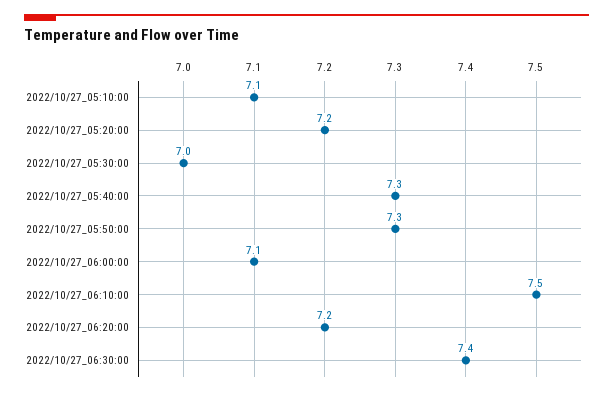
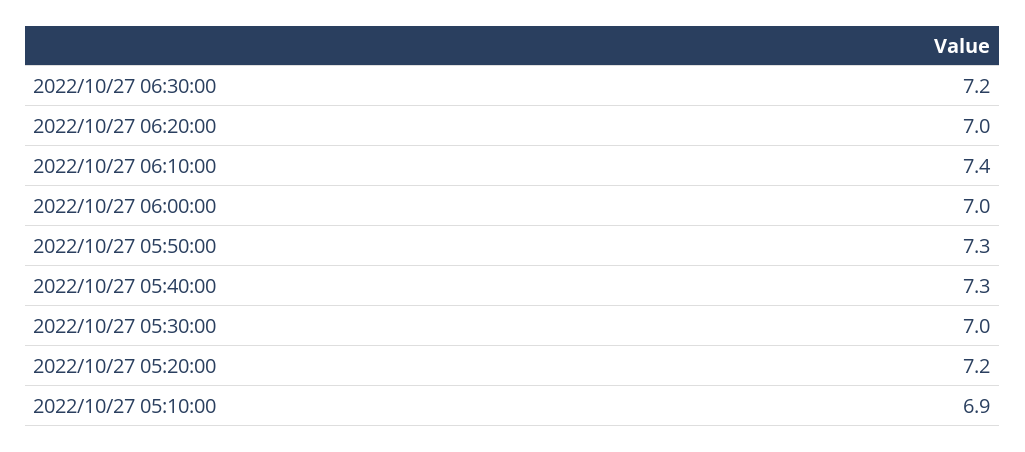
  {
-   "2022/10/27_05:10:00": 7.1,
+   "2022/10/27_05:10:00": 6.9,
    "2022/10/27_05:20:00": 7.2,
    "2022/10/27_05:30:00": 7,
    "2022/10/27_05:40:00": 7.3,
    "2022/10/27_05:50:00": 7.3,
-   "2022/10/27_06:00:00": 7.1,
+   "2022/10/27_06:00:00": 7,
-   "2022/10/27_06:10:00": 7.5,
+   "2022/10/27_06:10:00": 7.4,
-   "2022/10/27_06:20:00": 7.2,
+   "2022/10/27_06:20:00": 7,
-   "2022/10/27_06:30:00": 7.4
+   "2022/10/27_06:30:00": 7.2
  }

